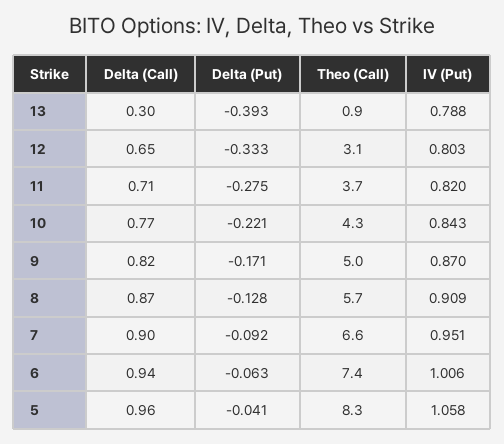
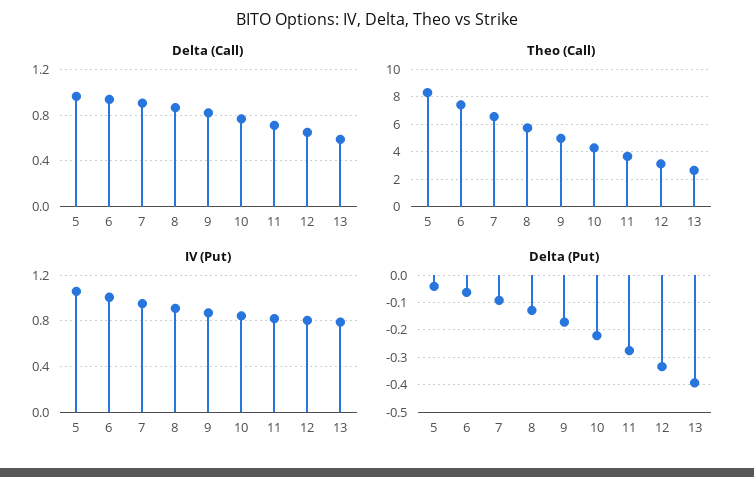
  {
    "Delta (Call)": {
-     "13": 0.3,
+     "13": 0.6,
      "12": 0.65,
      "11": 0.71,
      "10": 0.77,
      "9": 0.82,
      "8": 0.87,
      "7": 0.9,
      "6": 0.94,
      "5": 0.96
    },
    "Delta (Put)": {
      "13": -0.393,
      "12": -0.333,
      "11": -0.275,
      "10": -0.221,
      "9": -0.171,
      "8": -0.128,
      "7": -0.092,
      "6": -0.063,
      "5": -0.041
    },
    "Theo (Call)": {
-     "13": 0.9,
+     "13": 2.5,
      "12": 3.1,
      "11": 3.7,
      "10": 4.3,
      "9": 5,
      "8": 5.7,
      "7": 6.6,
      "6": 7.4,
      "5": 8.3
    },
    "IV (Put)": {
      "13": 0.788,
      "12": 0.803,
      "11": 0.82,
      "10": 0.843,
      "9": 0.87,
      "8": 0.909,
      "7": 0.951,
      "6": 1.006,
      "5": 1.058
    }
  }

